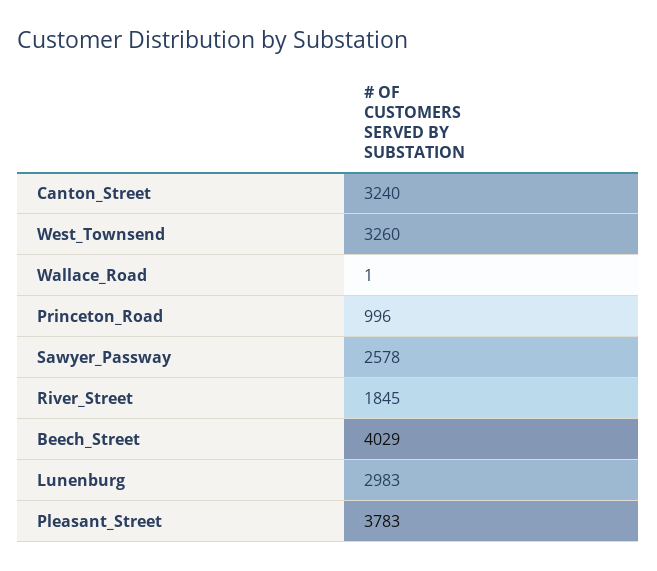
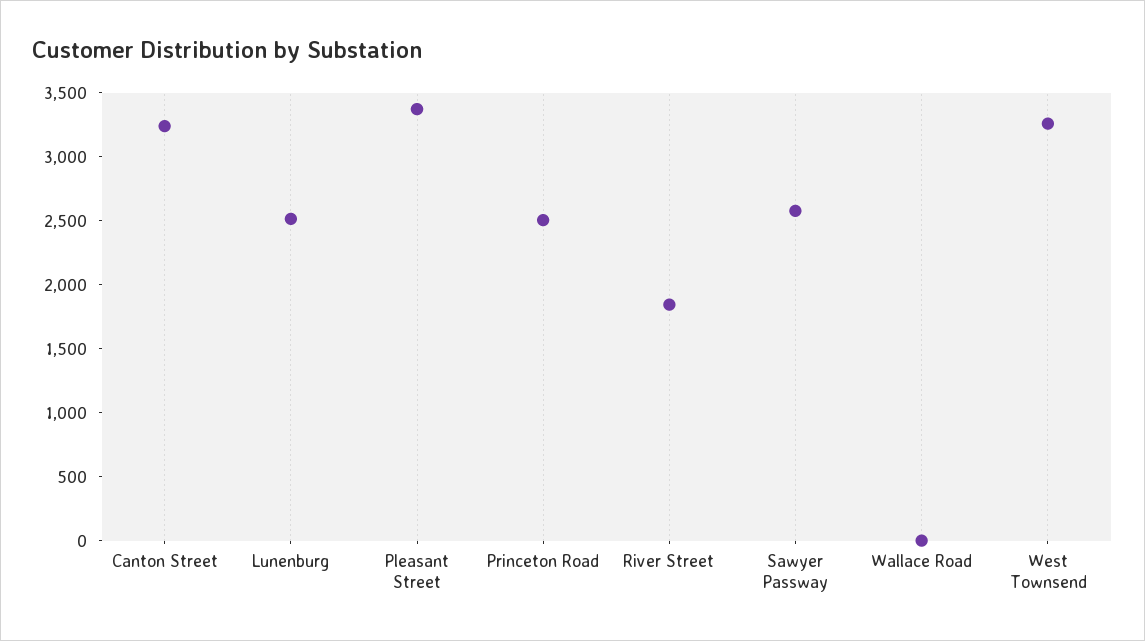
  {
    "Canton_Street": 3240,
    "West_Townsend": 3260,
    "Wallace_Road": 1,
-   "Princeton_Road": 996,
+   "Princeton_Road": 2500,
    "Sawyer_Passway": 2578,
    "River_Street": 1845,
-   "Beech_Street": 4029,
-   "Lunenburg": 2983,
+   "Lunenburg": 2500,
-   "Pleasant_Street": 3783
+   "Pleasant_Street": 3400
  }

